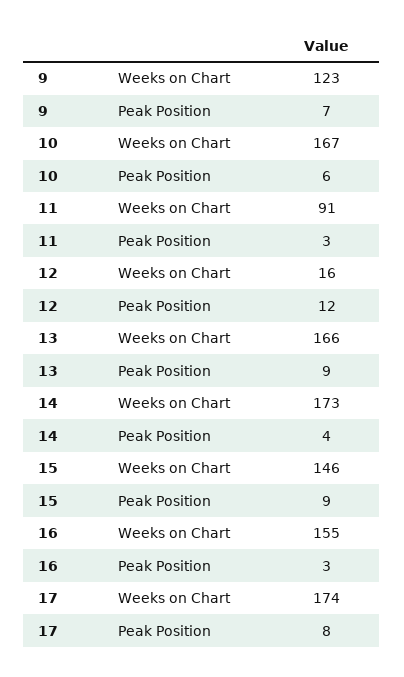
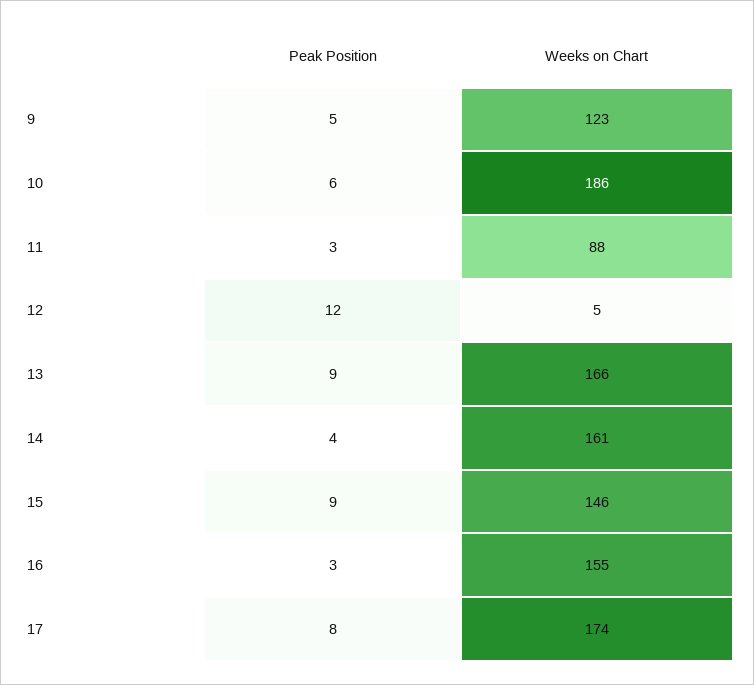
  {
    "9": {
      "Weeks on Chart": 123,
-     "Peak Position": 7
+     "Peak Position": 5
    },
    "10": {
-     "Weeks on Chart": 167,
+     "Weeks on Chart": 186,
      "Peak Position": 6
    },
    "11": {
-     "Weeks on Chart": 91,
+     "Weeks on Chart": 88,
      "Peak Position": 3
    },
    "12": {
-     "Weeks on Chart": 16,
+     "Weeks on Chart": 5,
      "Peak Position": 12
    },
    "13": {
      "Weeks on Chart": 166,
      "Peak Position": 9
    },
    "14": {
-     "Weeks on Chart": 173,
+     "Weeks on Chart": 161,
      "Peak Position": 4
    },
    "15": {
      "Weeks on Chart": 146,
      "Peak Position": 9
    },
    "16": {
      "Weeks on Chart": 155,
      "Peak Position": 3
    },
    "17": {
      "Weeks on Chart": 174,
      "Peak Position": 8
    }
  }

